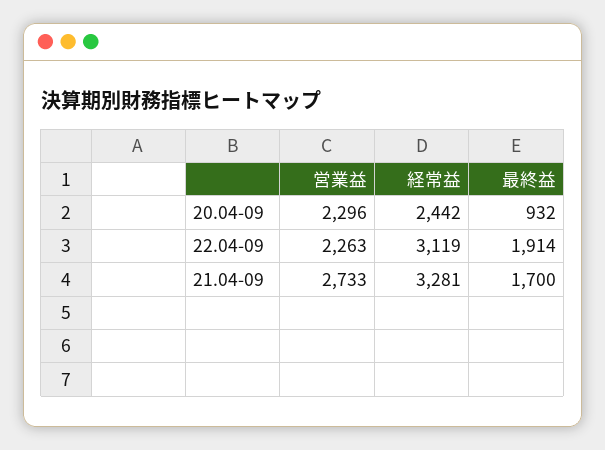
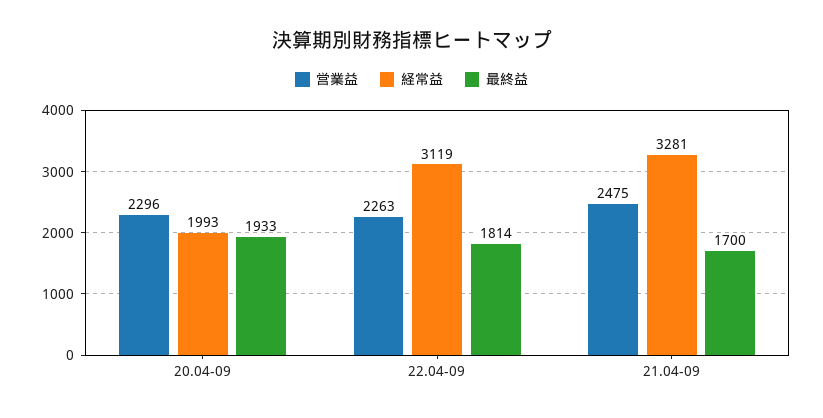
  {
    "営業益": {
      "20.04-09": 2296,
      "22.04-09": 2263,
-     "21.04-09": 2733
+     "21.04-09": 2475
    },
    "経常益": {
-     "20.04-09": 2442,
+     "20.04-09": 1993,
      "22.04-09": 3119,
      "21.04-09": 3281
    },
    "最終益": {
-     "20.04-09": 932,
+     "20.04-09": 1933,
-     "22.04-09": 1914,
+     "22.04-09": 1814,
      "21.04-09": 1700
    }
  }

